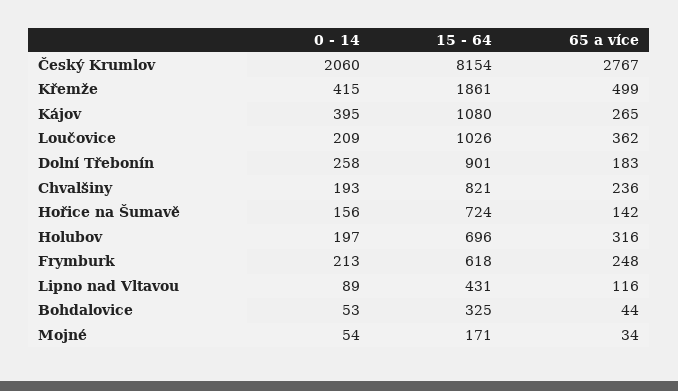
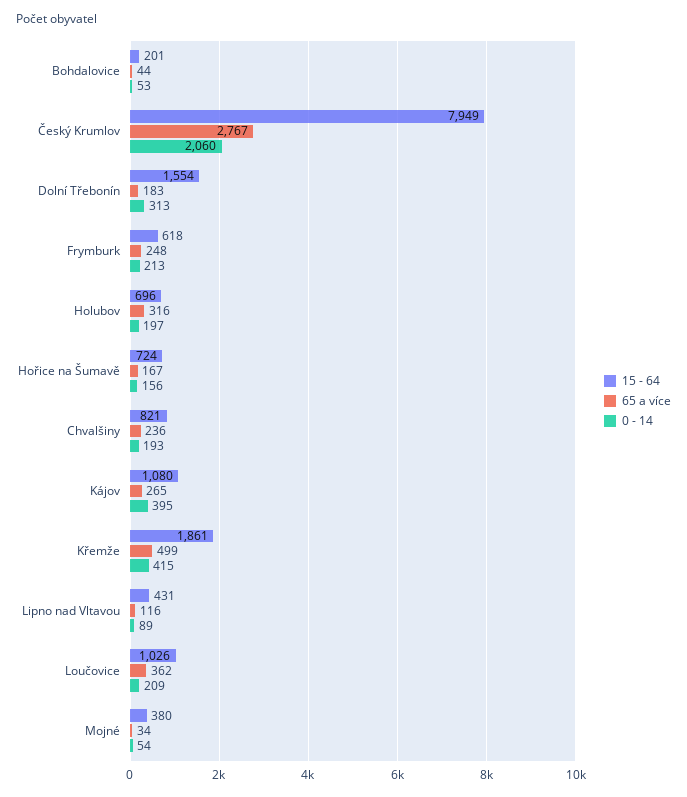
  {
    "0 - 14": {
      "Český Krumlov": 2060,
      "Křemže": 415,
      "Kájov": 395,
      "Loučovice": 209,
-     "Dolní Třebonín": 258,
+     "Dolní Třebonín": 313,
      "Chvalšiny": 193,
      "Hořice na Šumavě": 156,
      "Holubov": 197,
      "Frymburk": 213,
      "Lipno nad Vltavou": 89,
      "Bohdalovice": 53,
      "Mojné": 54
    },
    "15 - 64": {
-     "Český Krumlov": 8154,
+     "Český Krumlov": 7949,
      "Křemže": 1861,
      "Kájov": 1080,
      "Loučovice": 1026,
-     "Dolní Třebonín": 901,
+     "Dolní Třebonín": 1554,
      "Chvalšiny": 821,
      "Hořice na Šumavě": 724,
      "Holubov": 696,
      "Frymburk": 618,
      "Lipno nad Vltavou": 431,
-     "Bohdalovice": 325,
+     "Bohdalovice": 201,
-     "Mojné": 171
+     "Mojné": 380
    },
    "65 a více": {
      "Český Krumlov": 2767,
      "Křemže": 499,
      "Kájov": 265,
      "Loučovice": 362,
      "Dolní Třebonín": 183,
      "Chvalšiny": 236,
-     "Hořice na Šumavě": 142,
+     "Hořice na Šumavě": 167,
      "Holubov": 316,
      "Frymburk": 248,
      "Lipno nad Vltavou": 116,
      "Bohdalovice": 44,
      "Mojné": 34
    }
  }

